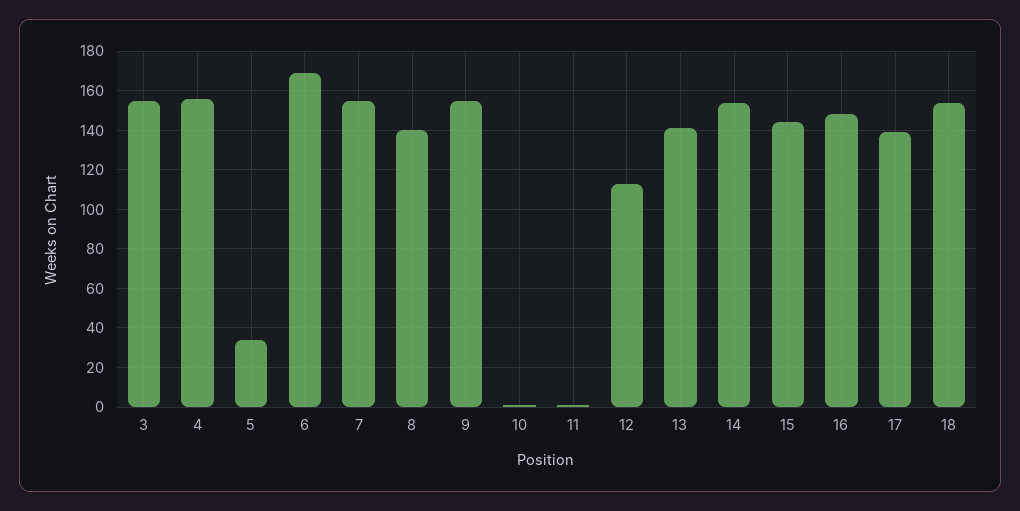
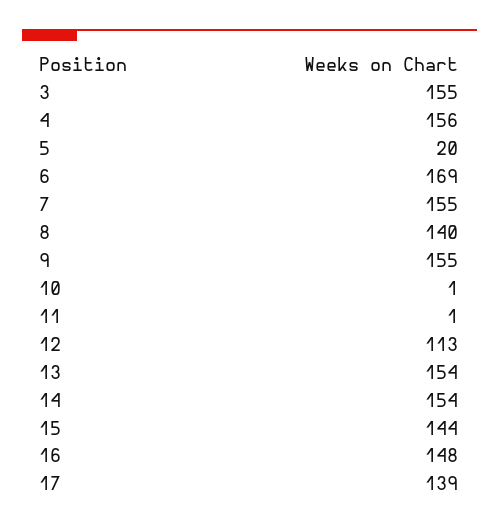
  {
    "3": 155,
    "4": 156,
-   "5": 35,
+   "5": 20,
    "6": 169,
    "7": 155,
    "8": 140,
    "9": 155,
    "10": 1,
    "11": 1,
    "12": 113,
-   "13": 140,
+   "13": 154,
    "14": 154,
    "15": 144,
    "16": 148,
-   "17": 139,
+   "17": 139
-   "18": 155
  }

